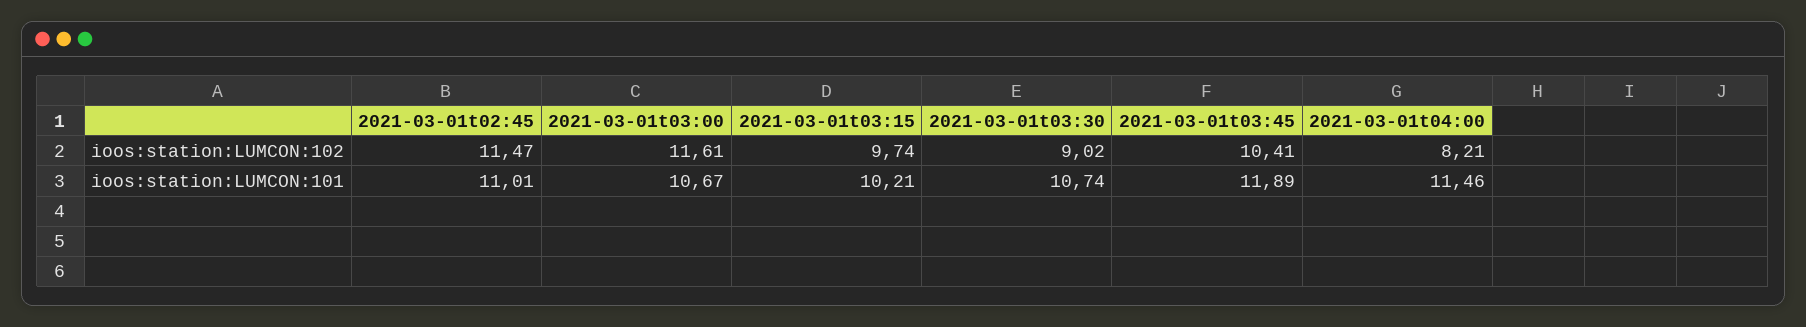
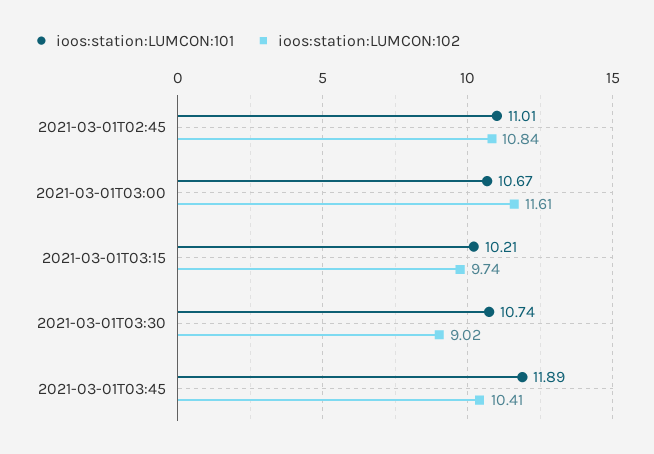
  {
    "ioos:station:LUMCON:102": {
-     "2021-03-01t02:45": 11.47,
+     "2021-03-01t02:45": 10.84,
      "2021-03-01t03:00": 11.61,
      "2021-03-01t03:15": 9.74,
      "2021-03-01t03:30": 9.02,
-     "2021-03-01t03:45": 10.41,
+     "2021-03-01t03:45": 10.41
-     "2021-03-01t04:00": 8.21
    },
    "ioos:station:LUMCON:101": {
      "2021-03-01t02:45": 11.01,
      "2021-03-01t03:00": 10.67,
      "2021-03-01t03:15": 10.21,
      "2021-03-01t03:30": 10.74,
-     "2021-03-01t03:45": 11.89,
+     "2021-03-01t03:45": 11.89
-     "2021-03-01t04:00": 11.46
    }
  }

